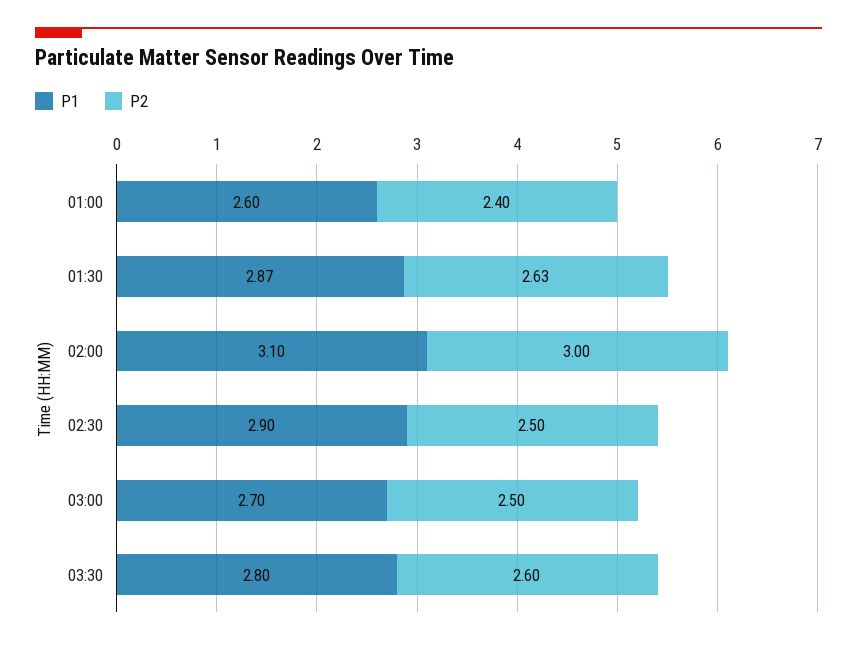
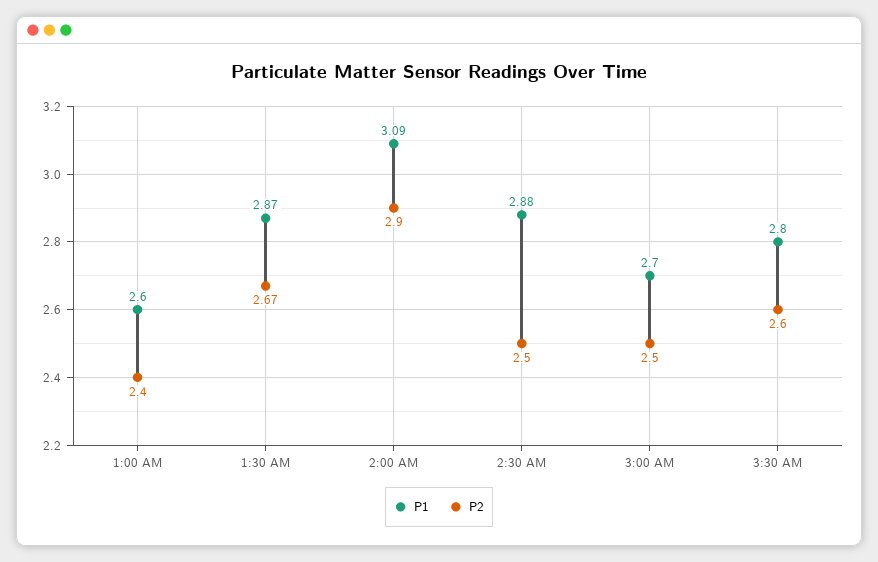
  {
    "P1": {
      "01:00": 2.6,
      "01:30": 2.87,
-     "02:00": 3.1,
+     "02:00": 3.09,
-     "02:30": 2.9,
+     "02:30": 2.88,
      "03:00": 2.7,
      "03:30": 2.8
    },
    "P2": {
      "01:00": 2.4,
-     "01:30": 2.63,
+     "01:30": 2.67,
-     "02:00": 3,
+     "02:00": 2.9,
      "02:30": 2.5,
      "03:00": 2.5,
      "03:30": 2.6
    }
  }

